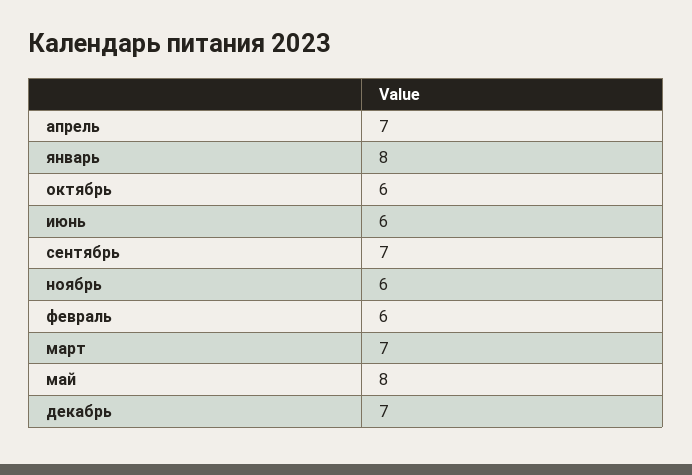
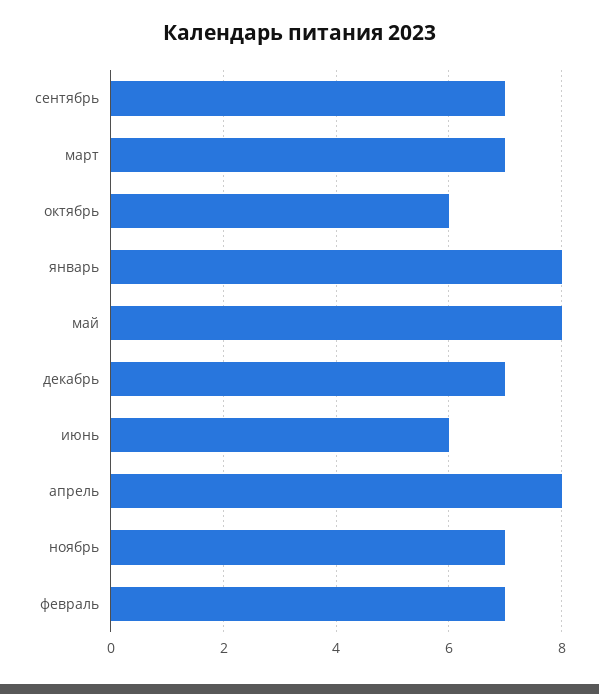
  {
-   "апрель": 7,
+   "апрель": 8,
    "январь": 8,
    "октябрь": 6,
    "июнь": 6,
    "сентябрь": 7,
-   "ноябрь": 6,
+   "ноябрь": 7,
-   "февраль": 6,
+   "февраль": 7,
    "март": 7,
    "май": 8,
    "декабрь": 7
  }

